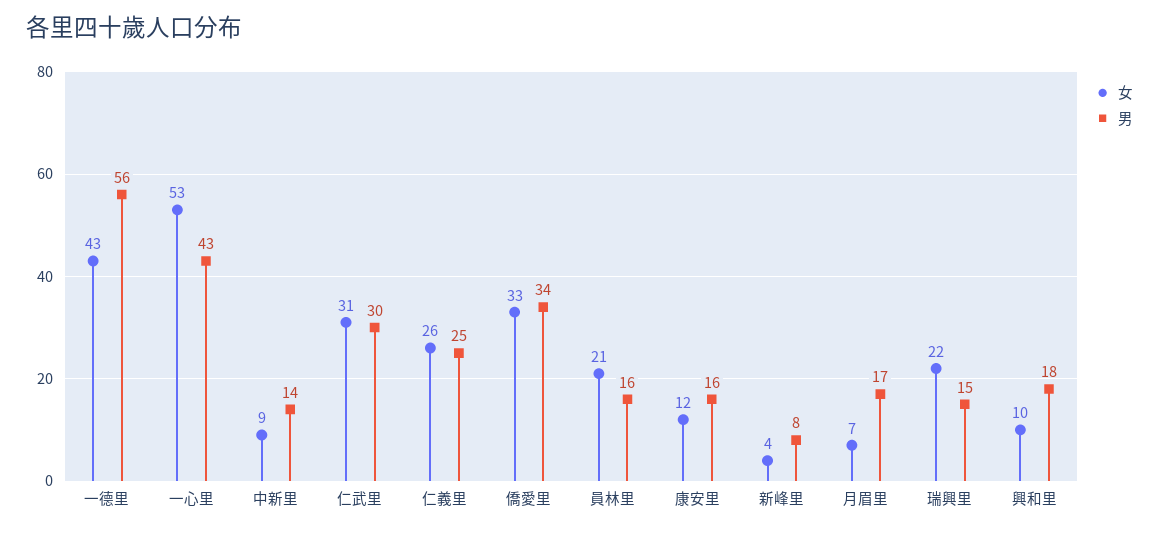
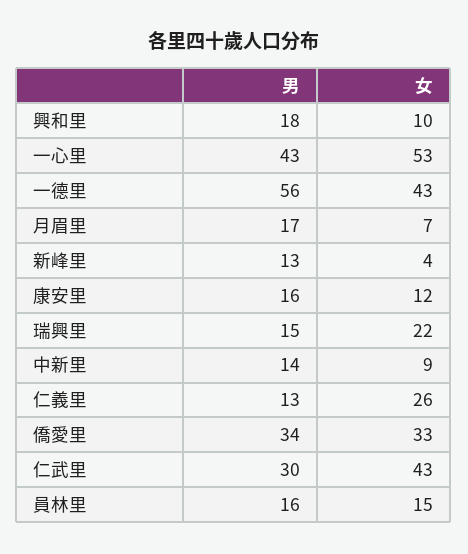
  {
    "女": {
      "一德里": 43,
      "一心里": 53,
      "中新里": 9,
-     "仁武里": 31,
+     "仁武里": 43,
      "仁義里": 26,
      "僑愛里": 33,
-     "員林里": 21,
+     "員林里": 15,
      "康安里": 12,
      "新峰里": 4,
      "月眉里": 7,
      "瑞興里": 22,
      "興和里": 10
    },
    "男": {
      "一德里": 56,
      "一心里": 43,
      "中新里": 14,
      "仁武里": 30,
-     "仁義里": 25,
+     "仁義里": 13,
      "僑愛里": 34,
      "員林里": 16,
      "康安里": 16,
-     "新峰里": 8,
+     "新峰里": 13,
      "月眉里": 17,
      "瑞興里": 15,
      "興和里": 18
    }
  }

